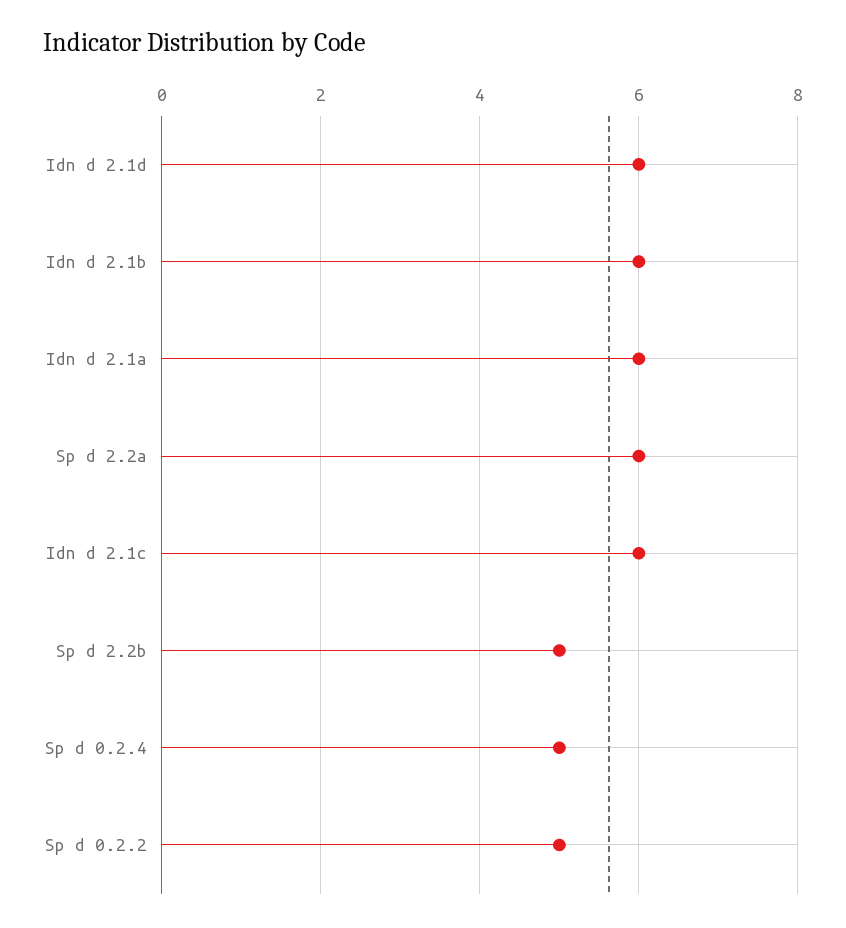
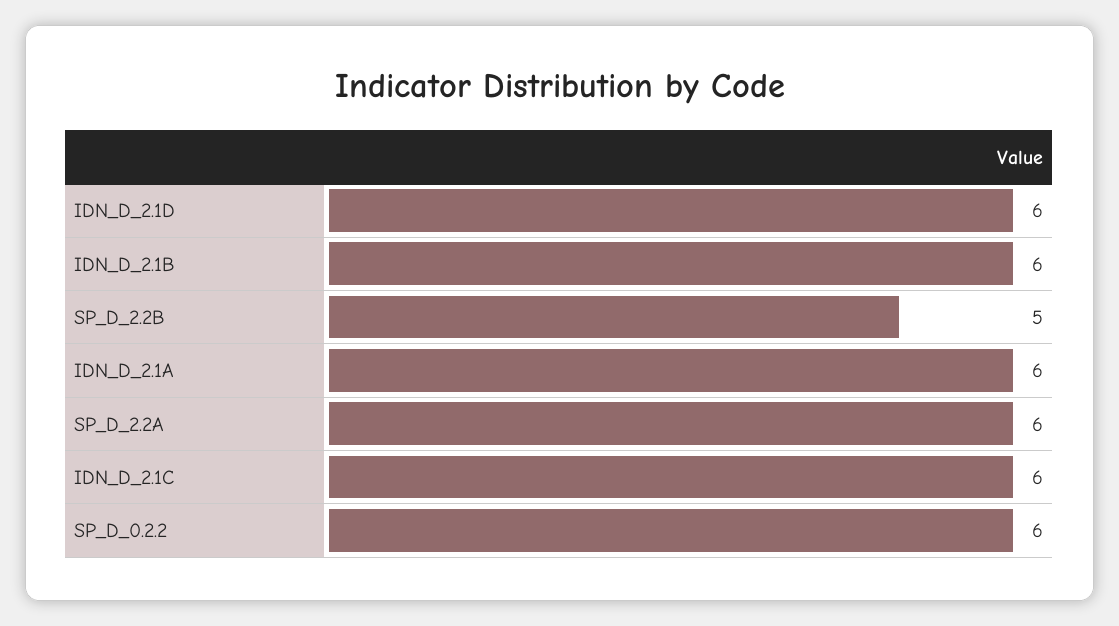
  {
    "Idn d 2.1d": 6,
    "Idn d 2.1b": 6,
    "Idn d 2.1a": 6,
    "Sp d 2.2a": 6,
    "Idn d 2.1c": 6,
    "Sp d 2.2b": 5,
-   "Sp d 0.2.4": 5,
-   "Sp d 0.2.2": 5
+   "Sp d 0.2.2": 6
  }

